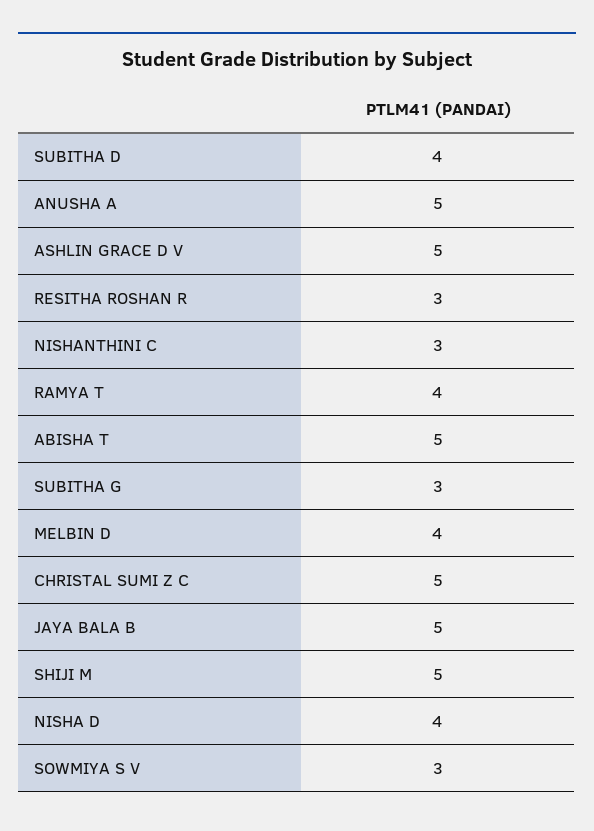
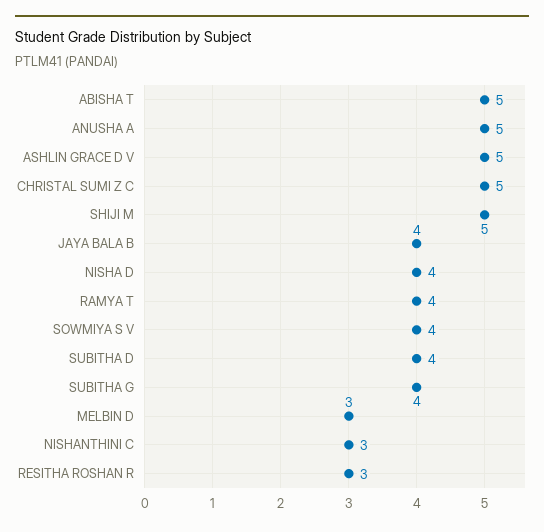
  {
    "SUBITHA D": 4,
    "ANUSHA A": 5,
    "ASHLIN GRACE D V": 5,
    "RESITHA ROSHAN R": 3,
    "NISHANTHINI C": 3,
    "RAMYA T": 4,
    "ABISHA T": 5,
-   "SUBITHA G": 3,
+   "SUBITHA G": 4,
-   "MELBIN D": 4,
+   "MELBIN D": 3,
    "CHRISTAL SUMI Z C": 5,
-   "JAYA BALA B": 5,
+   "JAYA BALA B": 4,
    "SHIJI M": 5,
    "NISHA D": 4,
-   "SOWMIYA S V": 3
+   "SOWMIYA S V": 4
  }

